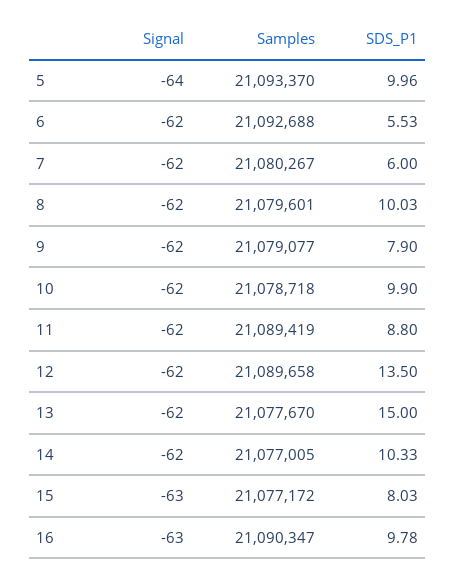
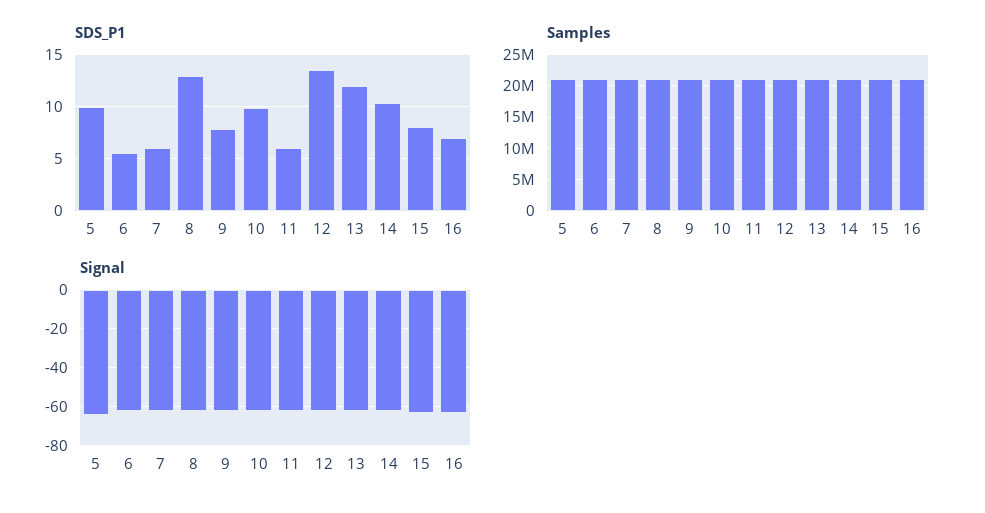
  {
    "Signal": {
      "5": -64,
      "6": -62,
      "7": -62,
      "8": -62,
      "9": -62,
      "10": -62,
      "11": -62,
      "12": -62,
      "13": -62,
      "14": -62,
      "15": -63,
      "16": -63
    },
    "Samples": {
      "5": 21093370,
      "6": 21092688,
      "7": 21080267,
      "8": 21079601,
      "9": 21079077,
      "10": 21078718,
      "11": 21089419,
      "12": 21089658,
      "13": 21077670,
      "14": 21077005,
      "15": 21077172,
      "16": 21090347
    },
    "SDS_P1": {
      "5": 9.96,
      "6": 5.53,
      "7": 6,
-     "8": 10.03,
+     "8": 13,
      "9": 7.9,
      "10": 9.9,
-     "11": 8.8,
+     "11": 6,
      "12": 13.5,
-     "13": 15,
+     "13": 12,
      "14": 10.33,
      "15": 8.03,
-     "16": 9.78
+     "16": 7
    }
  }

